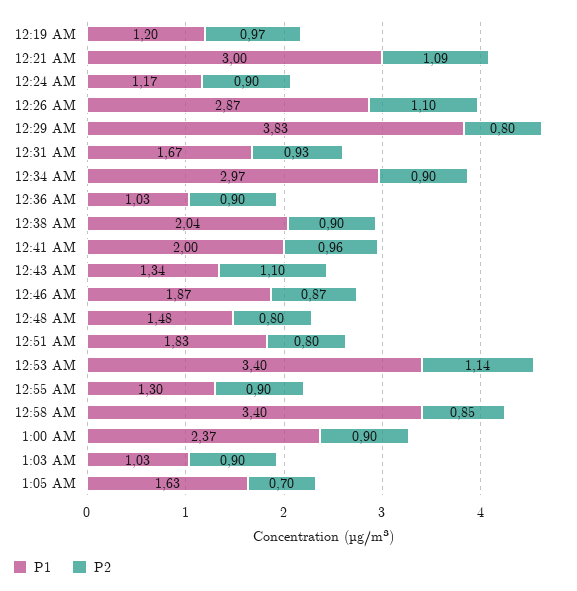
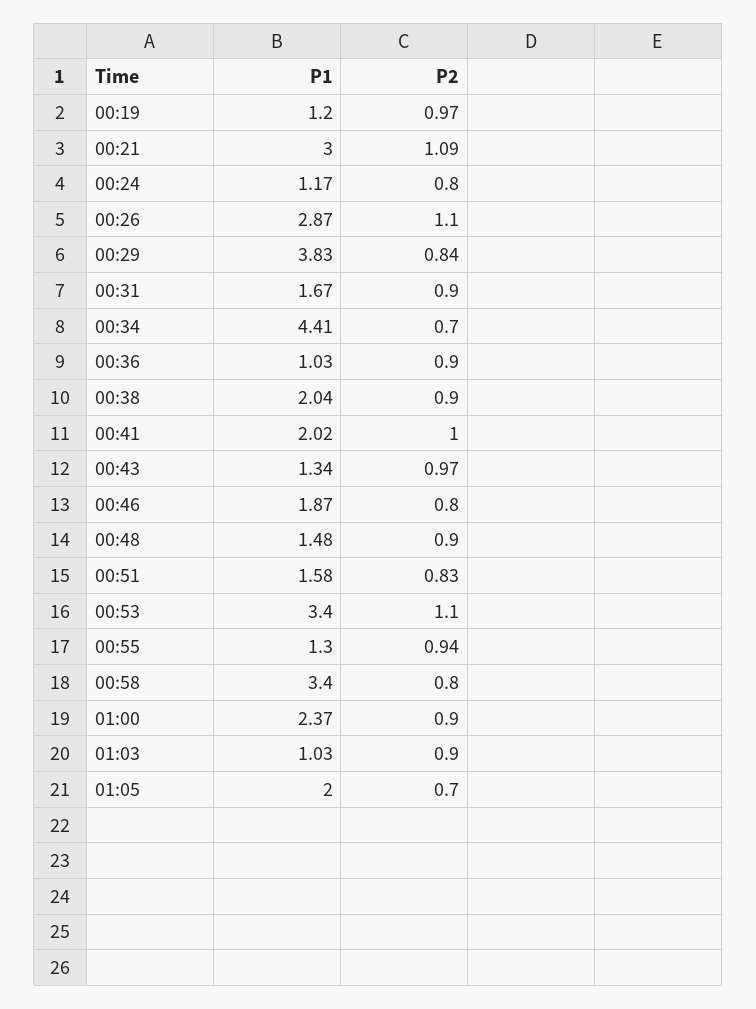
  {
    "P1": {
      "12:19 AM": 1.2,
      "12:21 AM": 3,
      "12:24 AM": 1.17,
      "12:26 AM": 2.87,
      "12:29 AM": 3.83,
      "12:31 AM": 1.67,
-     "12:34 AM": 2.97,
+     "12:34 AM": 4.41,
      "12:36 AM": 1.03,
      "12:38 AM": 2.04,
-     "12:41 AM": 2,
+     "12:41 AM": 2.02,
      "12:43 AM": 1.34,
      "12:46 AM": 1.87,
      "12:48 AM": 1.48,
-     "12:51 AM": 1.83,
+     "12:51 AM": 1.58,
      "12:53 AM": 3.4,
      "12:55 AM": 1.3,
      "12:58 AM": 3.4,
      "1:00 AM": 2.37,
      "1:03 AM": 1.03,
-     "1:05 AM": 1.63
+     "1:05 AM": 2
    },
    "P2": {
      "12:19 AM": 0.97,
      "12:21 AM": 1.09,
-     "12:24 AM": 0.9,
+     "12:24 AM": 0.8,
      "12:26 AM": 1.1,
-     "12:29 AM": 0.8,
+     "12:29 AM": 0.84,
-     "12:31 AM": 0.93,
+     "12:31 AM": 0.9,
-     "12:34 AM": 0.9,
+     "12:34 AM": 0.7,
      "12:36 AM": 0.9,
      "12:38 AM": 0.9,
-     "12:41 AM": 0.96,
+     "12:41 AM": 1,
-     "12:43 AM": 1.1,
+     "12:43 AM": 0.97,
-     "12:46 AM": 0.87,
+     "12:46 AM": 0.8,
-     "12:48 AM": 0.8,
+     "12:48 AM": 0.9,
-     "12:51 AM": 0.8,
+     "12:51 AM": 0.83,
-     "12:53 AM": 1.14,
+     "12:53 AM": 1.1,
-     "12:55 AM": 0.9,
+     "12:55 AM": 0.94,
-     "12:58 AM": 0.85,
+     "12:58 AM": 0.8,
      "1:00 AM": 0.9,
      "1:03 AM": 0.9,
      "1:05 AM": 0.7
    }
  }

